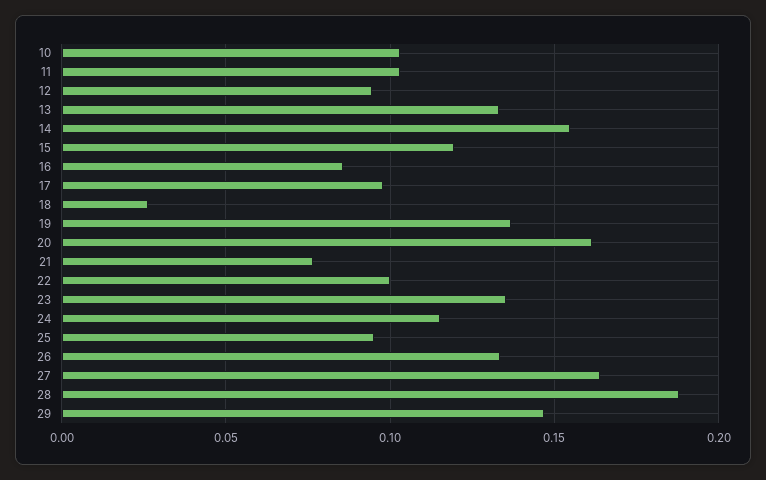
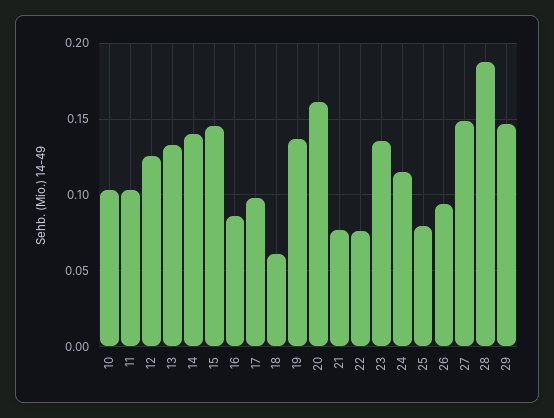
  {
    "10": 0.105,
    "11": 0.105,
-   "12": 0.095,
+   "12": 0.125,
    "13": 0.135,
-   "14": 0.155,
+   "14": 0.14,
-   "15": 0.12,
+   "15": 0.145,
    "16": 0.085,
    "17": 0.1,
-   "18": 0.025,
+   "18": 0.06,
    "19": 0.135,
    "20": 0.16,
    "21": 0.075,
-   "22": 0.1,
+   "22": 0.075,
    "23": 0.135,
    "24": 0.115,
-   "25": 0.095,
+   "25": 0.08,
-   "26": 0.135,
+   "26": 0.095,
-   "27": 0.165,
+   "27": 0.15,
    "28": 0.19,
    "29": 0.145
  }

